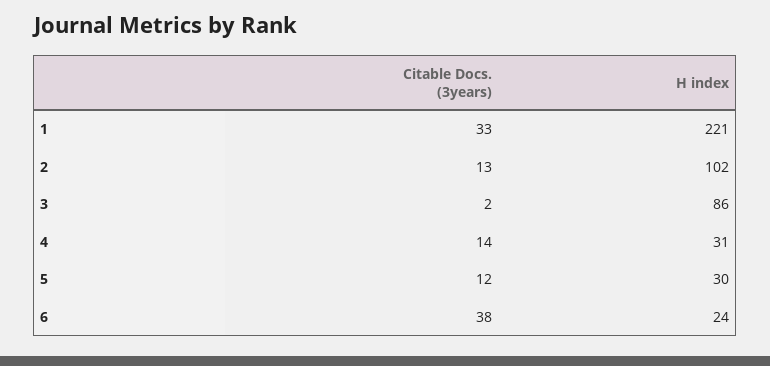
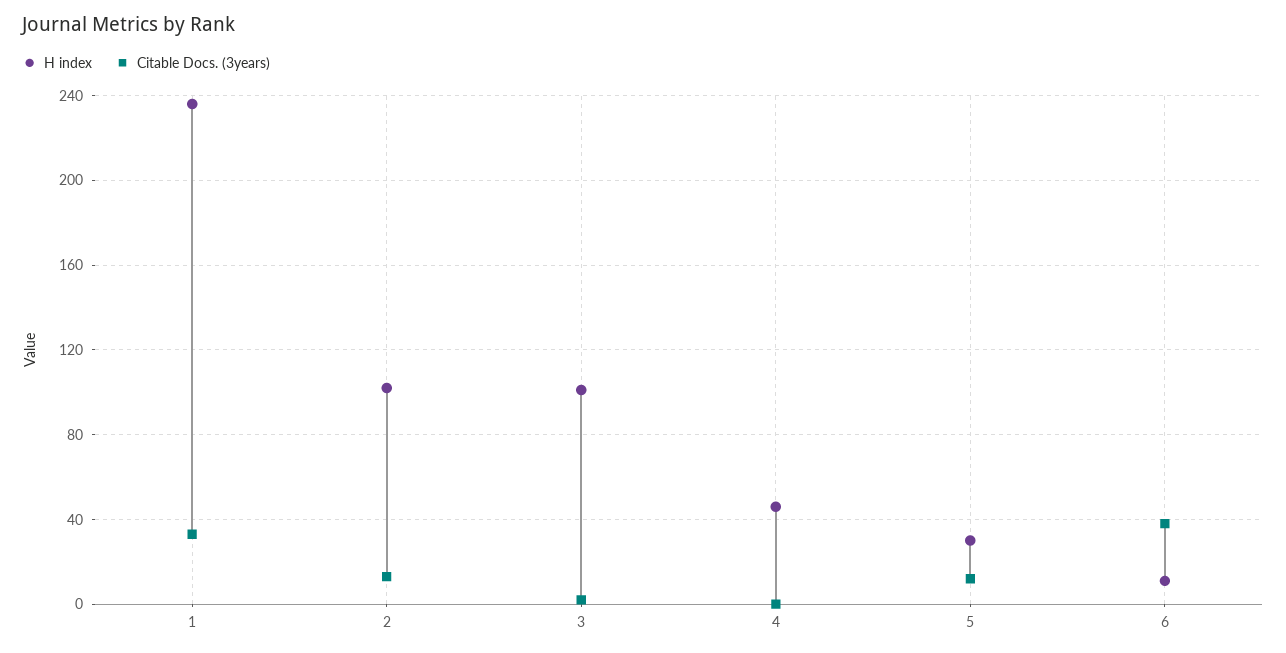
  {
    "Citable Docs. (3years)": {
      "1": 33,
      "2": 13,
      "3": 2,
-     "4": 14,
+     "4": 0,
      "5": 12,
      "6": 38
    },
    "H index": {
-     "1": 221,
+     "1": 235,
      "2": 102,
-     "3": 86,
+     "3": 100,
-     "4": 31,
+     "4": 45,
      "5": 30,
-     "6": 24
+     "6": 10
    }
  }

